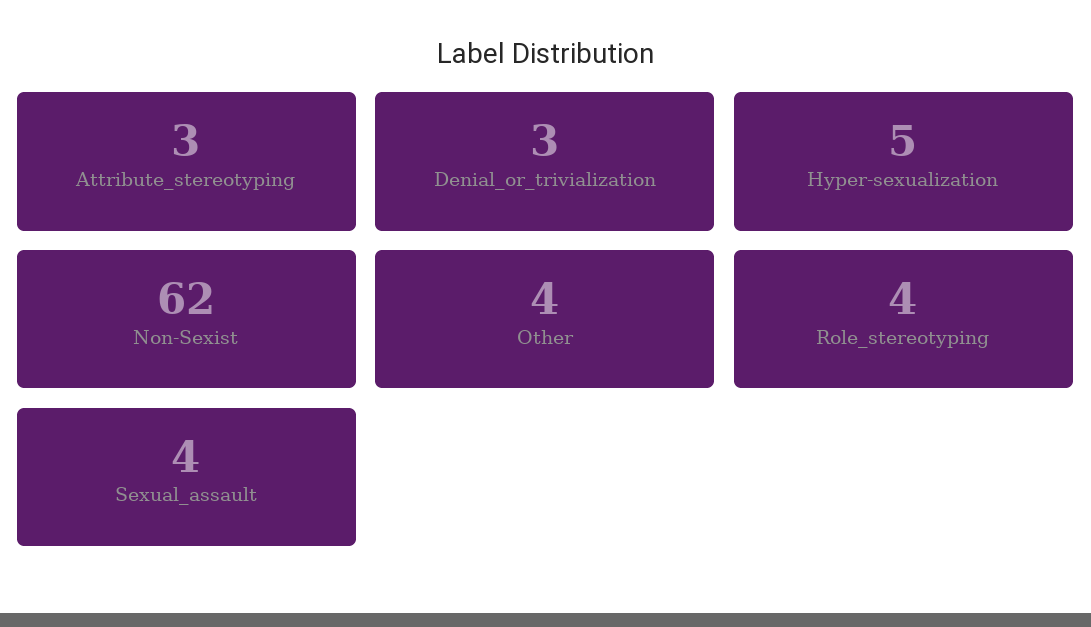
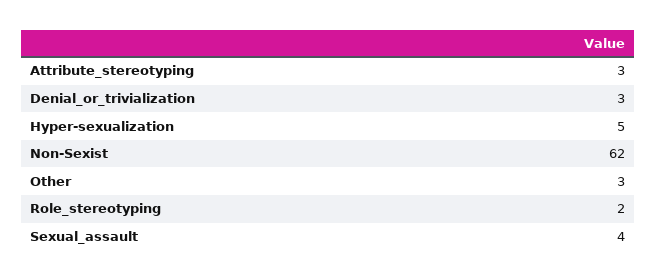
  {
    "Attribute_stereotyping": 3,
    "Denial_or_trivialization": 3,
    "Hyper-sexualization": 5,
    "Non-Sexist": 62,
-   "Other": 4,
+   "Other": 3,
-   "Role_stereotyping": 4,
+   "Role_stereotyping": 2,
    "Sexual_assault": 4
  }

